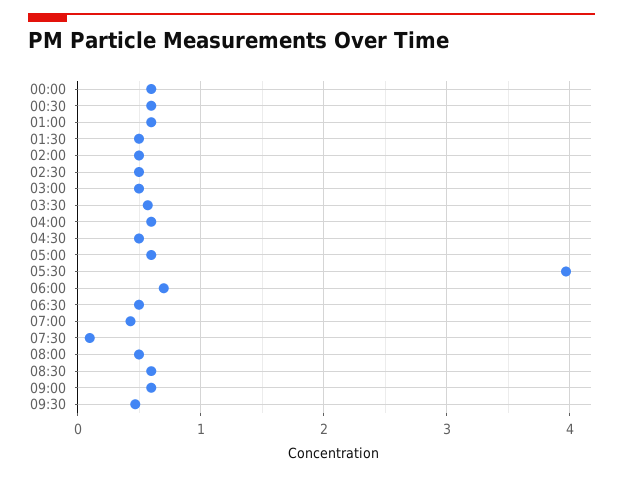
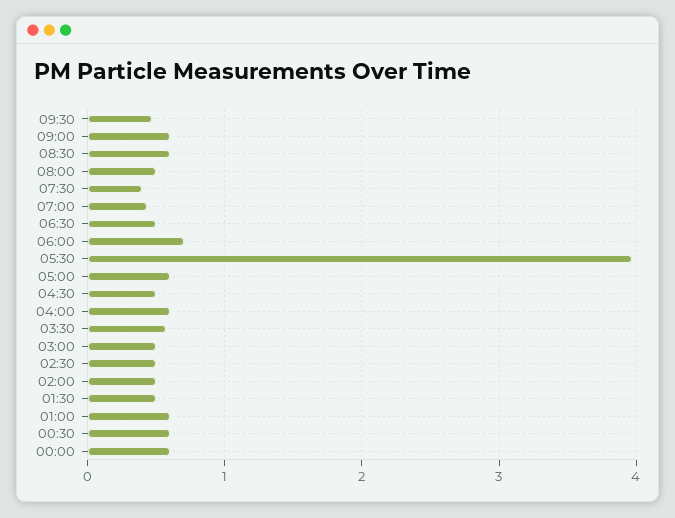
  {
    "00:00": 0.6,
    "00:30": 0.6,
    "01:00": 0.6,
    "01:30": 0.5,
    "02:00": 0.5,
    "02:30": 0.5,
    "03:00": 0.5,
    "03:30": 0.6,
    "04:00": 0.6,
    "04:30": 0.5,
    "05:00": 0.6,
    "05:30": 4,
    "06:00": 0.7,
    "06:30": 0.5,
    "07:00": 0.4,
-   "07:30": 0.1,
+   "07:30": 0.4,
    "08:00": 0.5,
    "08:30": 0.6,
    "09:00": 0.6,
    "09:30": 0.5
  }

